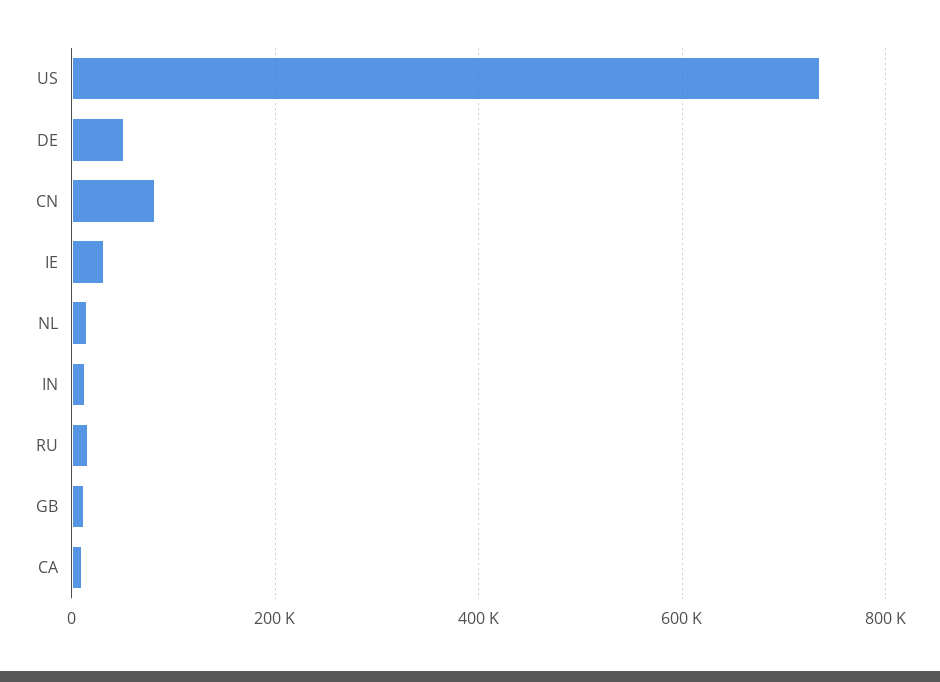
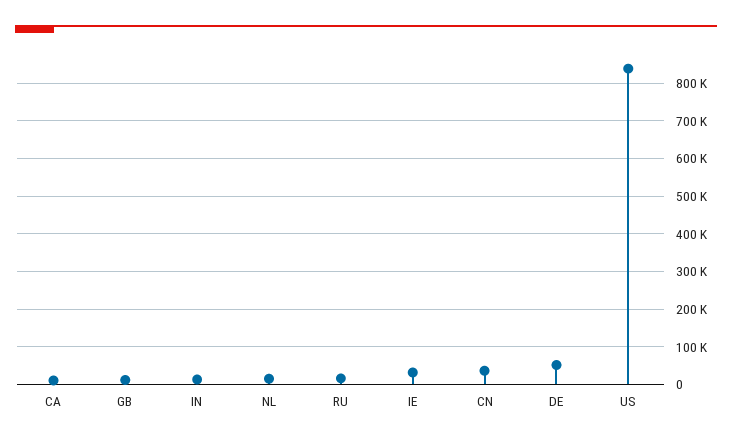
  {
-   "US": 740000,
+   "US": 840000,
    "DE": 60000,
-   "CN": 80000,
+   "CN": 40000,
    "IE": 40000,
    "NL": 20000,
    "IN": 20000,
    "RU": 20000,
    "GB": 20000,
    "CA": 20000
  }

